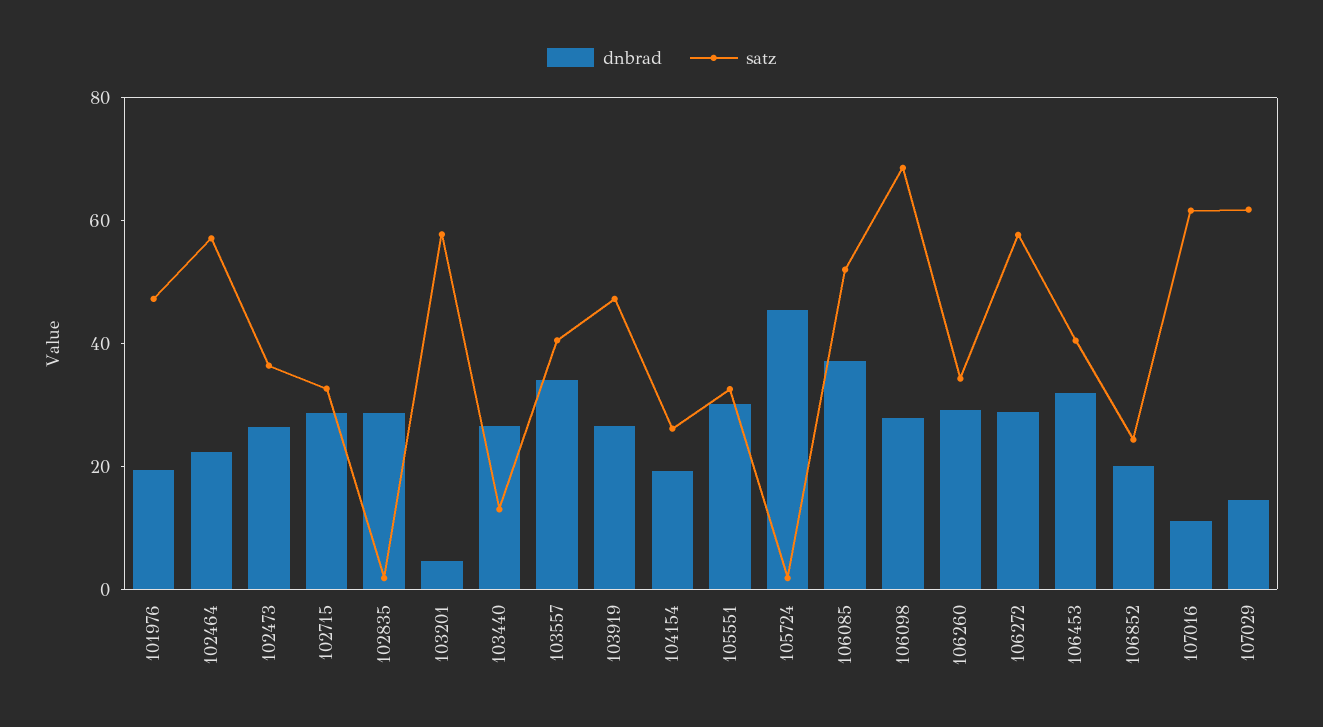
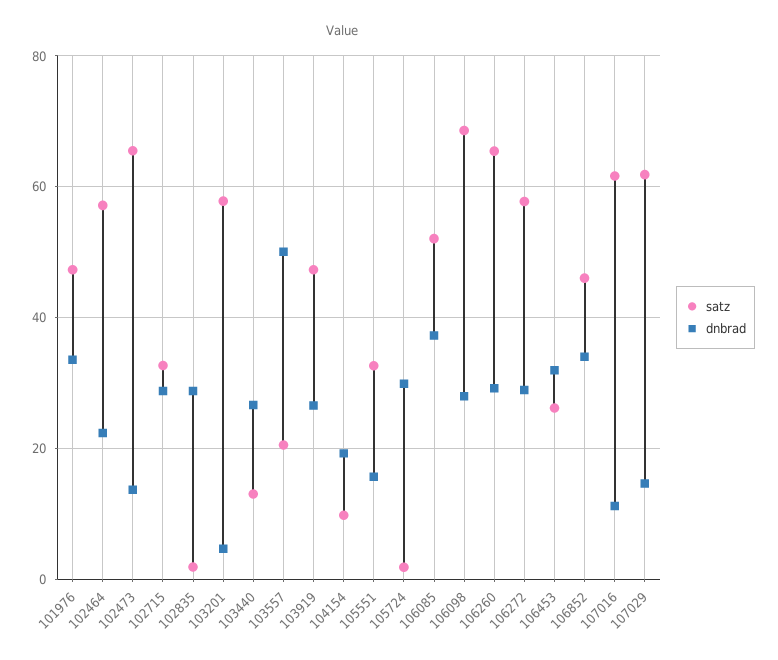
  {
    "dnbrad": {
-     "101976": 20,
+     "101976": 34,
      "102464": 22,
-     "102473": 25,
+     "102473": 14,
      "102715": 28,
      "102835": 28,
      "103201": 4,
      "103440": 26,
-     "103557": 35,
+     "103557": 50,
      "103919": 26,
      "104154": 20,
-     "105551": 30,
+     "105551": 16,
-     "105724": 45,
+     "105724": 30,
      "106085": 38,
      "106098": 28,
      "106260": 30,
      "106272": 28,
      "106453": 32,
-     "106852": 20,
+     "106852": 34,
      "107016": 12,
      "107029": 14
    },
    "satz": {
      "101976": 48,
      "102464": 58,
-     "102473": 35,
+     "102473": 66,
      "102715": 32,
      "102835": 2,
      "103201": 58,
      "103440": 14,
-     "103557": 40,
+     "103557": 20,
      "103919": 48,
-     "104154": 25,
+     "104154": 10,
      "105551": 32,
      "105724": 2,
      "106085": 52,
      "106098": 68,
-     "106260": 35,
+     "106260": 66,
      "106272": 58,
-     "106453": 40,
+     "106453": 26,
-     "106852": 25,
+     "106852": 46,
      "107016": 62,
      "107029": 62
    }
  }

